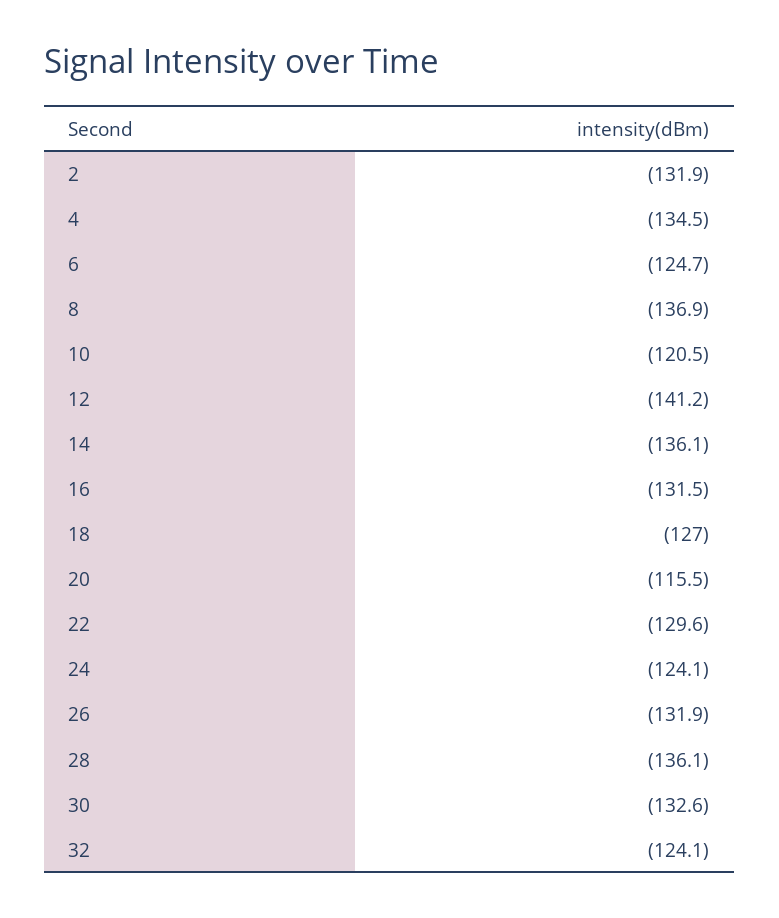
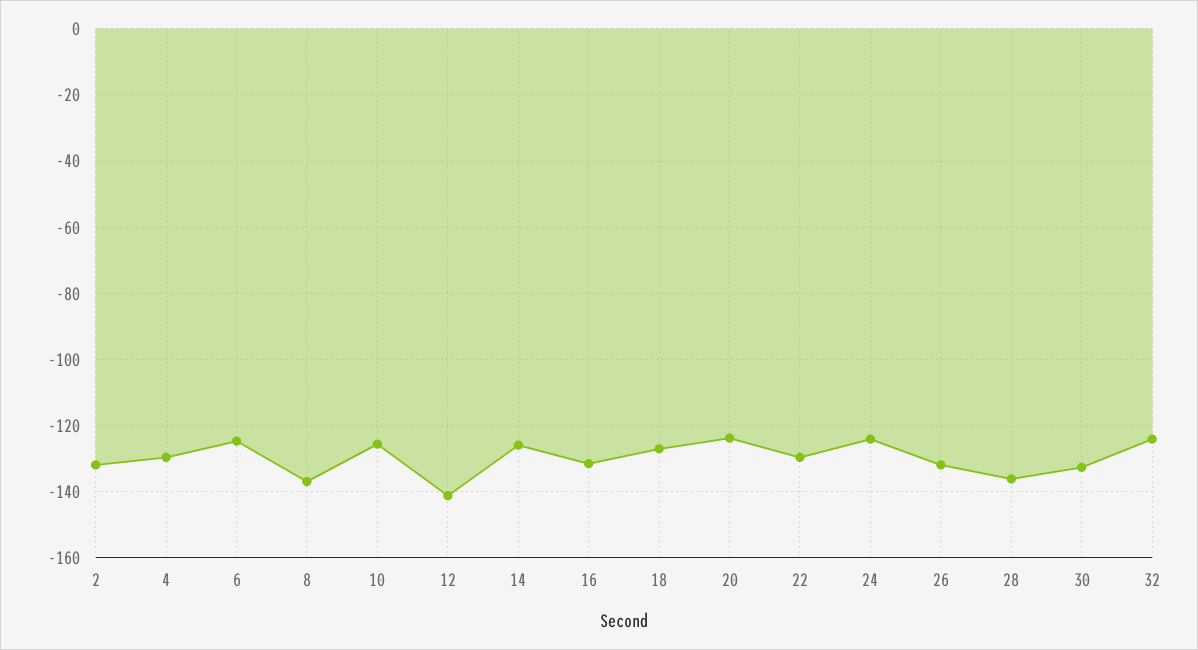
  {
    "2": -131.9,
-   "4": -134.5,
+   "4": -130,
    "6": -124.7,
    "8": -136.9,
-   "10": -120.5,
+   "10": -126,
    "12": -141.2,
-   "14": -136.1,
+   "14": -126,
    "16": -131.5,
    "18": -127,
-   "20": -115.5,
+   "20": -124,
    "22": -129.6,
    "24": -124.1,
    "26": -131.9,
    "28": -136.1,
    "30": -132.6,
    "32": -124.1
  }

